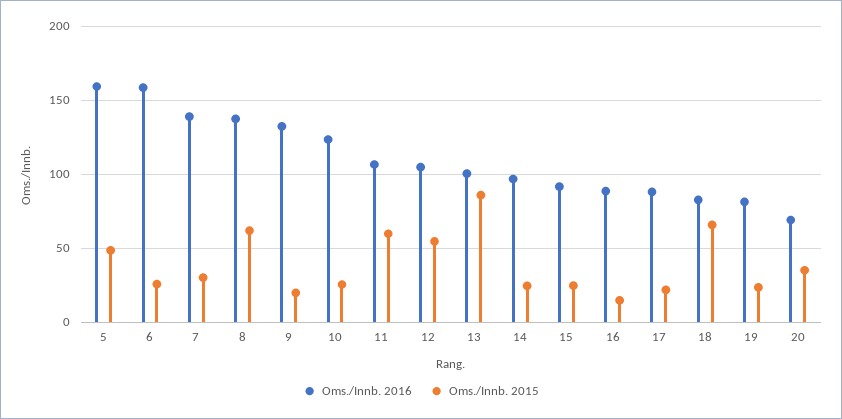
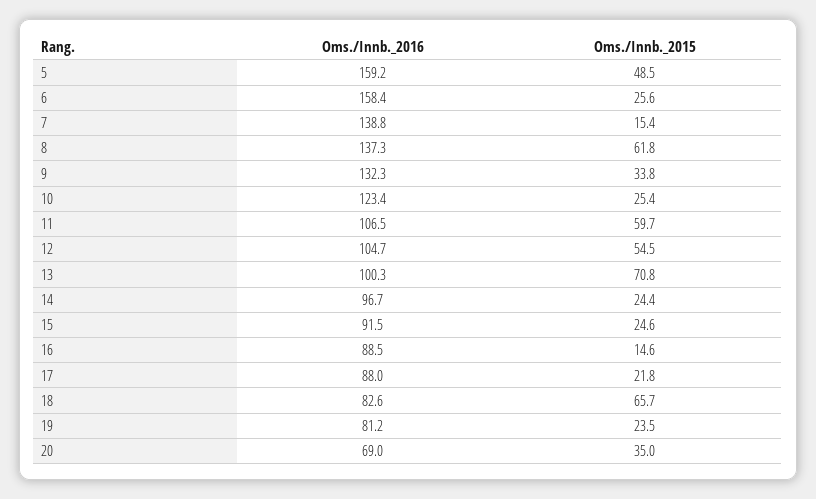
  {
    "Oms./Innb. 2016": {
      "5": 159.2,
      "6": 158.4,
      "7": 138.8,
      "8": 137.3,
      "9": 132.3,
      "10": 123.4,
      "11": 106.5,
      "12": 104.7,
      "13": 100.3,
      "14": 96.7,
      "15": 91.5,
      "16": 88.5,
      "17": 88,
      "18": 82.6,
      "19": 81.2,
      "20": 69
    },
    "Oms./Innb. 2015": {
      "5": 48.5,
      "6": 25.6,
-     "7": 30,
+     "7": 15.4,
      "8": 61.8,
-     "9": 20,
+     "9": 33.8,
      "10": 25.4,
      "11": 59.7,
      "12": 54.5,
-     "13": 85,
+     "13": 70.8,
      "14": 24.4,
      "15": 24.6,
      "16": 14.6,
      "17": 21.8,
      "18": 65.7,
      "19": 23.5,
      "20": 35
    }
  }

